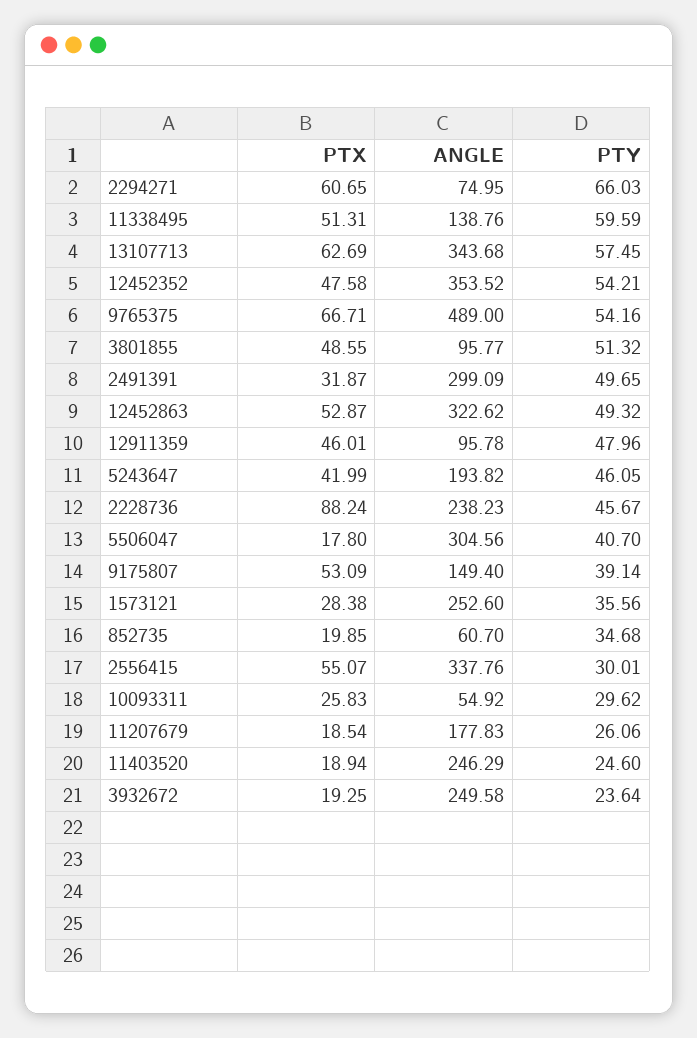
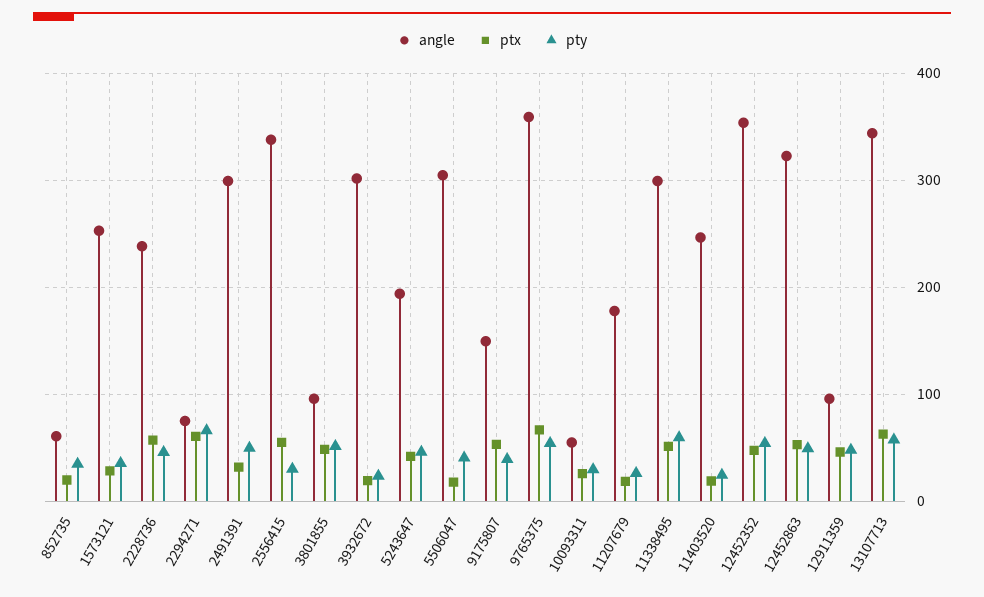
  {
    "PTX": {
      "2294271": 60.65,
      "11338495": 51.31,
      "13107713": 62.69,
      "12452352": 47.58,
      "9765375": 66.71,
      "3801855": 48.55,
      "2491391": 31.87,
      "12452863": 52.87,
      "12911359": 46.01,
      "5243647": 41.99,
-     "2228736": 88.24,
+     "2228736": 60,
      "5506047": 17.8,
      "9175807": 53.09,
      "1573121": 28.38,
      "852735": 19.85,
      "2556415": 55.07,
      "10093311": 25.83,
      "11207679": 18.54,
      "11403520": 18.94,
      "3932672": 19.25
    },
    "ANGLE": {
      "2294271": 74.95,
-     "11338495": 138.76,
+     "11338495": 300,
      "13107713": 343.68,
      "12452352": 353.52,
-     "9765375": 489,
+     "9765375": 360,
      "3801855": 95.77,
      "2491391": 299.09,
      "12452863": 322.62,
      "12911359": 95.78,
      "5243647": 193.82,
      "2228736": 238.23,
      "5506047": 304.56,
      "9175807": 149.4,
      "1573121": 252.6,
      "852735": 60.7,
      "2556415": 337.76,
      "10093311": 54.92,
      "11207679": 177.83,
      "11403520": 246.29,
-     "3932672": 249.58
+     "3932672": 300
    },
    "PTY": {
      "2294271": 66.03,
      "11338495": 59.59,
      "13107713": 57.45,
      "12452352": 54.21,
      "9765375": 54.16,
      "3801855": 51.32,
      "2491391": 49.65,
      "12452863": 49.32,
      "12911359": 47.96,
      "5243647": 46.05,
      "2228736": 45.67,
      "5506047": 40.7,
      "9175807": 39.14,
      "1573121": 35.56,
      "852735": 34.68,
      "2556415": 30.01,
      "10093311": 29.62,
      "11207679": 26.06,
      "11403520": 24.6,
      "3932672": 23.64
    }
  }

